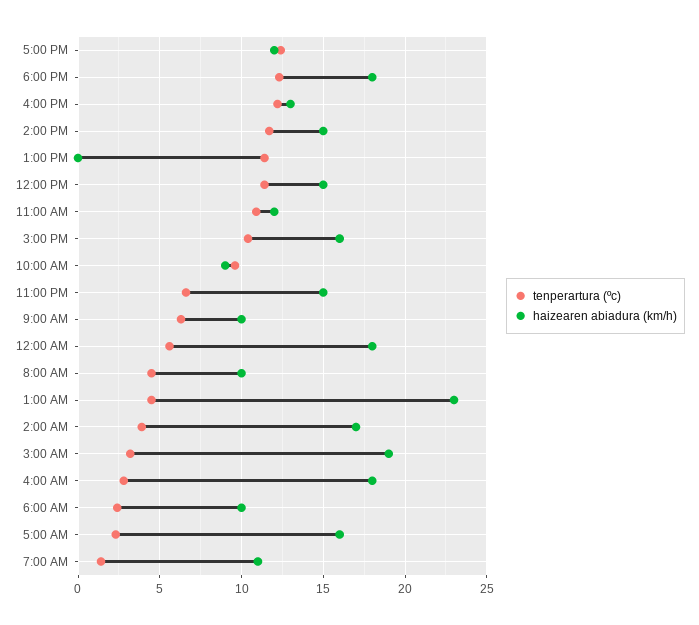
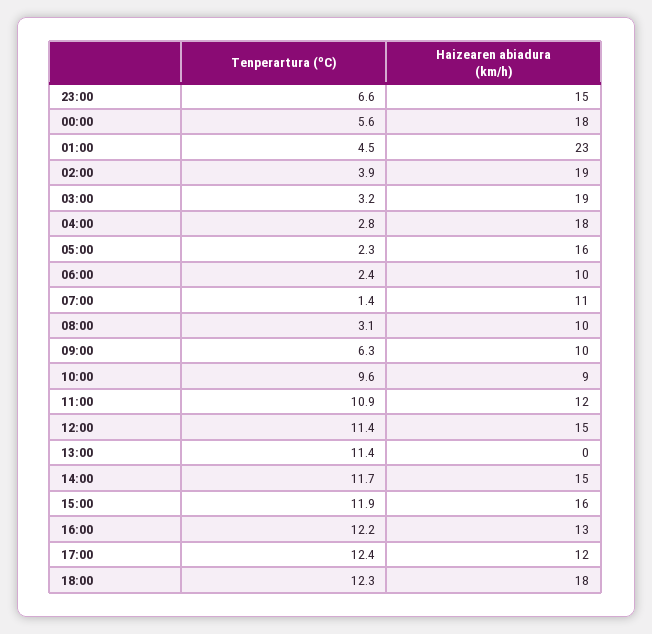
  {
    "tenperartura (ºc)": {
      "5:00 PM": 12.4,
      "6:00 PM": 12.3,
      "4:00 PM": 12.2,
      "2:00 PM": 11.7,
      "1:00 PM": 11.4,
      "12:00 PM": 11.4,
      "11:00 AM": 10.9,
-     "3:00 PM": 10.5,
+     "3:00 PM": 11.9,
      "10:00 AM": 9.6,
      "11:00 PM": 6.6,
      "9:00 AM": 6.3,
      "12:00 AM": 5.6,
-     "8:00 AM": 4.5,
+     "8:00 AM": 3.1,
      "1:00 AM": 4.5,
      "2:00 AM": 3.9,
      "3:00 AM": 3.2,
      "4:00 AM": 2.8,
      "6:00 AM": 2.4,
      "5:00 AM": 2.3,
      "7:00 AM": 1.4
    },
    "haizearen abiadura (km/h)": {
      "5:00 PM": 12,
      "6:00 PM": 18,
      "4:00 PM": 13,
      "2:00 PM": 15,
      "1:00 PM": 0,
      "12:00 PM": 15,
      "11:00 AM": 12,
      "3:00 PM": 16,
      "10:00 AM": 9,
      "11:00 PM": 15,
      "9:00 AM": 10,
      "12:00 AM": 18,
      "8:00 AM": 10,
      "1:00 AM": 23,
-     "2:00 AM": 17,
+     "2:00 AM": 19,
      "3:00 AM": 19,
      "4:00 AM": 18,
      "6:00 AM": 10,
      "5:00 AM": 16,
      "7:00 AM": 11
    }
  }

